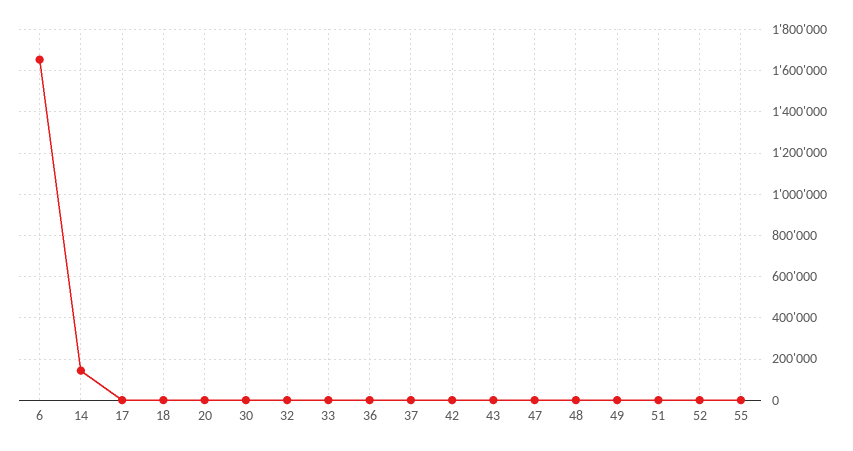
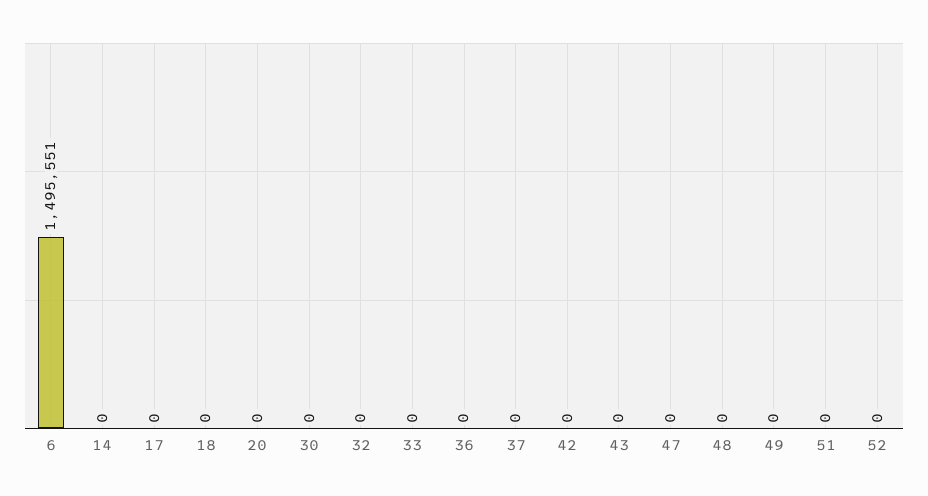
  {
-   "6": 1650000,
+   "6": 1495551,
-   "14": 150000,
+   "14": 0,
    "17": 0,
    "18": 0,
    "20": 0,
    "30": 0,
    "32": 0,
    "33": 0,
    "36": 0,
    "37": 0,
    "42": 0,
    "43": 0,
    "47": 0,
    "48": 0,
    "49": 0,
    "51": 0,
-   "52": 0,
+   "52": 0
-   "55": 0
  }

